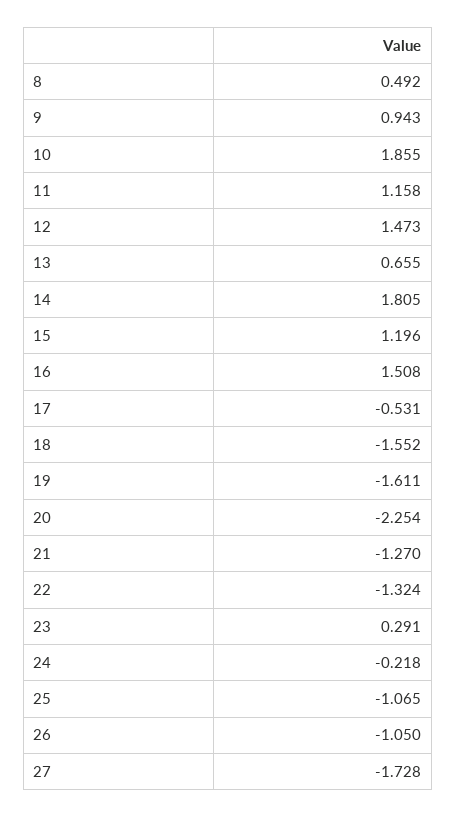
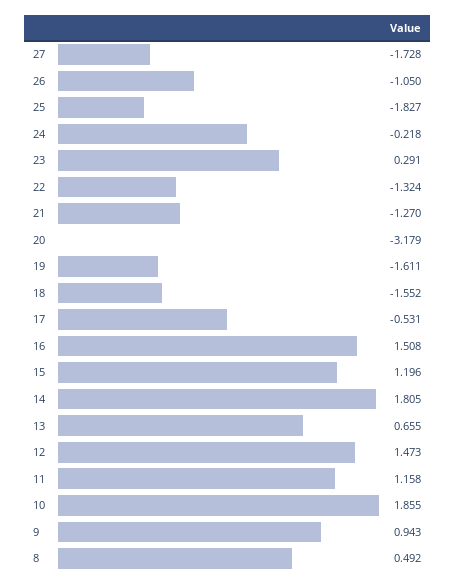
  {
    "8": 0.492,
    "9": 0.943,
    "10": 1.855,
    "11": 1.158,
    "12": 1.473,
    "13": 0.655,
    "14": 1.805,
    "15": 1.196,
    "16": 1.508,
    "17": -0.531,
    "18": -1.552,
    "19": -1.611,
-   "20": -2.254,
+   "20": -3.179,
    "21": -1.27,
    "22": -1.324,
    "23": 0.291,
    "24": -0.218,
-   "25": -1.065,
+   "25": -1.827,
    "26": -1.05,
    "27": -1.728
  }

